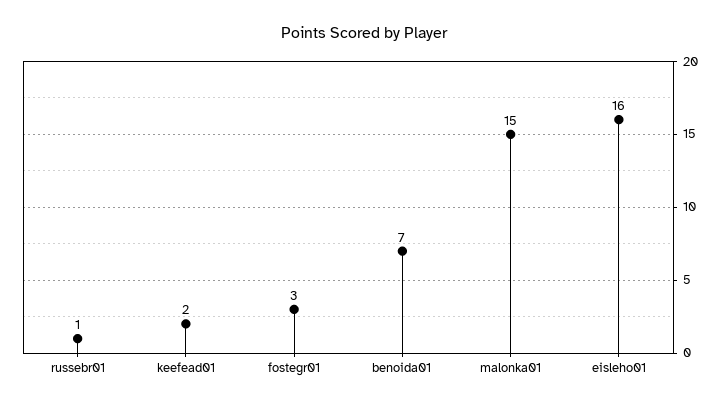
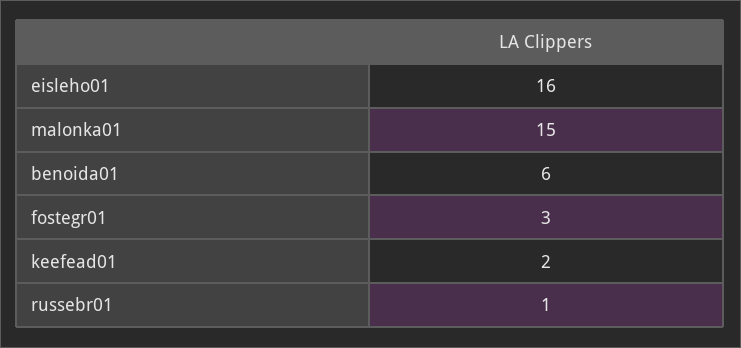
  {
    "russebr01": 1,
    "keefead01": 2,
    "fostegr01": 3,
-   "benoida01": 7,
+   "benoida01": 6,
    "malonka01": 15,
    "eisleho01": 16
  }

